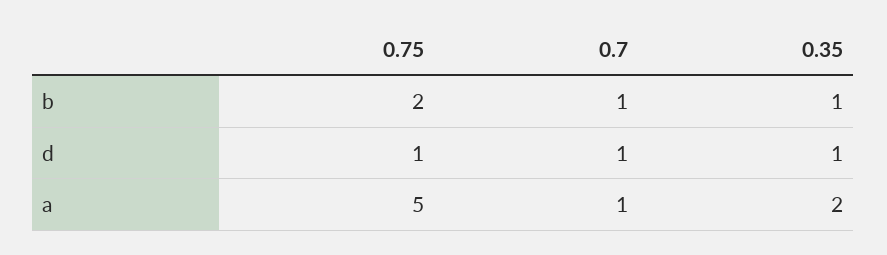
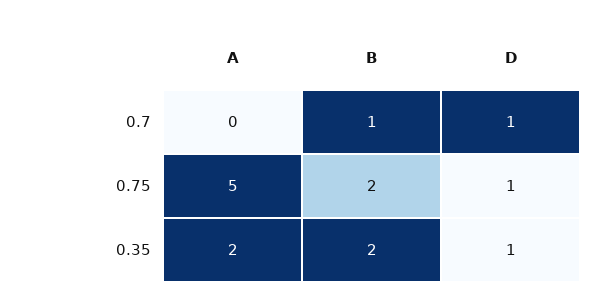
  {
    "0.75": {
      "b": 2,
      "d": 1,
      "a": 5
    },
    "0.7": {
      "b": 1,
      "d": 1,
-     "a": 1
+     "a": 0
    },
    "0.35": {
-     "b": 1,
+     "b": 2,
      "d": 1,
      "a": 2
    }
  }

